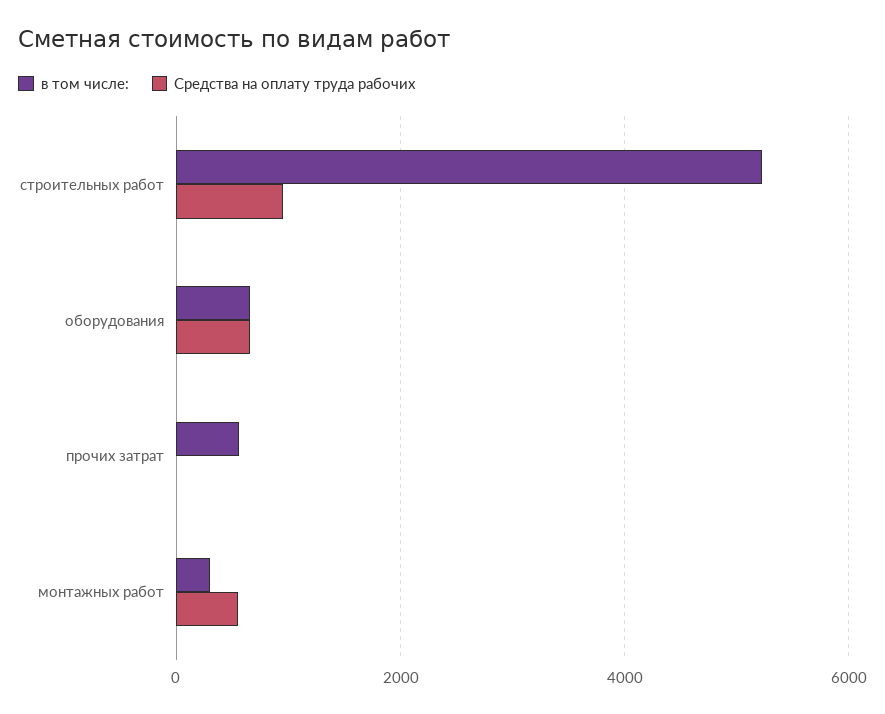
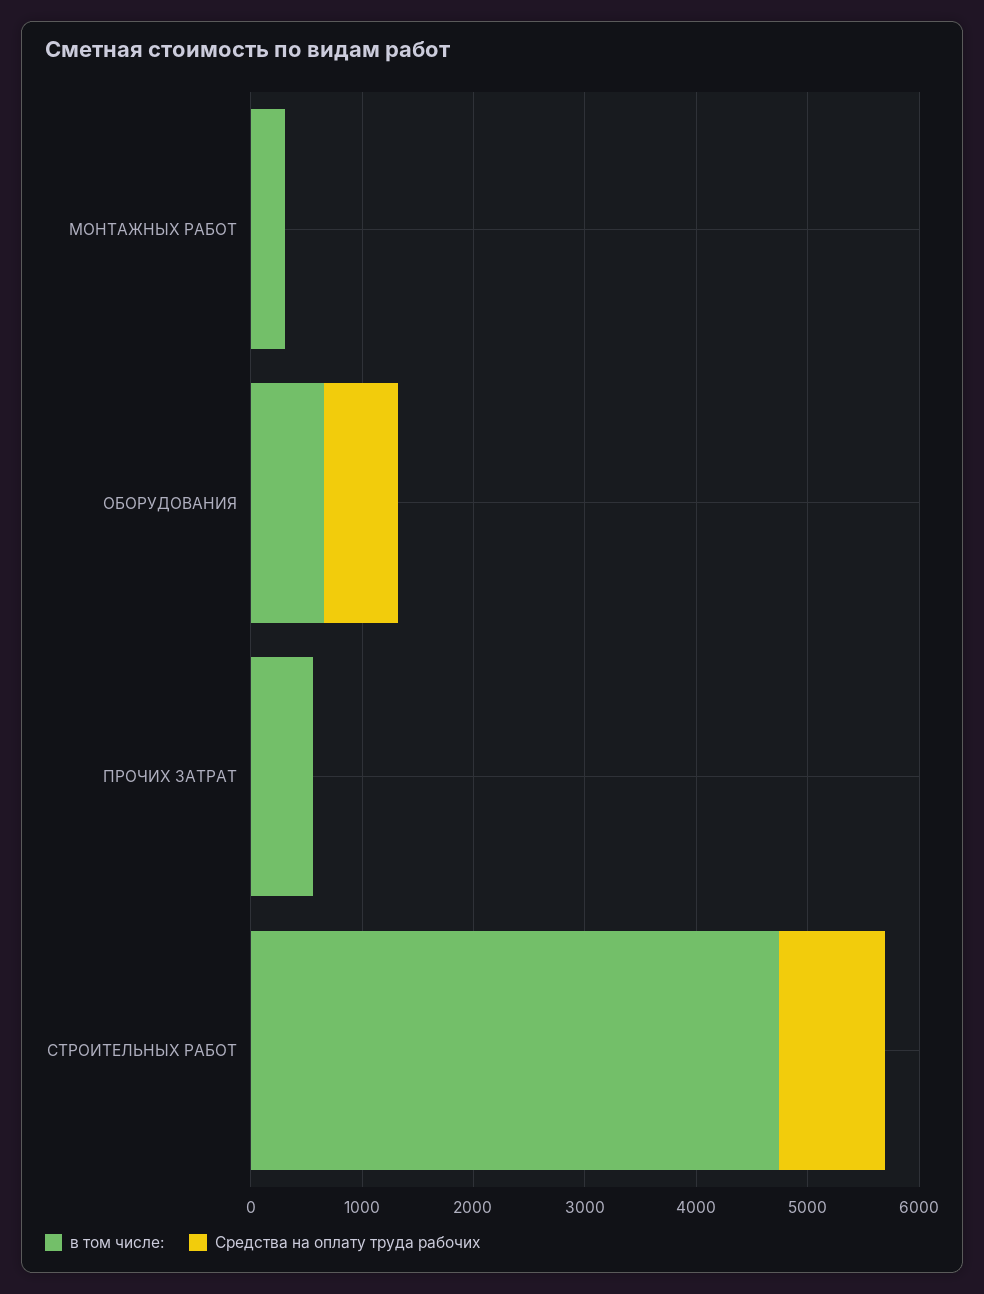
  {
    "в том числе:": {
-     "строительных работ": 5200,
+     "строительных работ": 4800,
      "оборудования": 600,
      "прочих затрат": 600,
      "монтажных работ": 400
    },
    "Средства на оплату труда рабочих": {
      "строительных работ": 1000,
      "оборудования": 600,
      "прочих затрат": 0,
-     "монтажных работ": 600
+     "монтажных работ": 0
    }
  }

